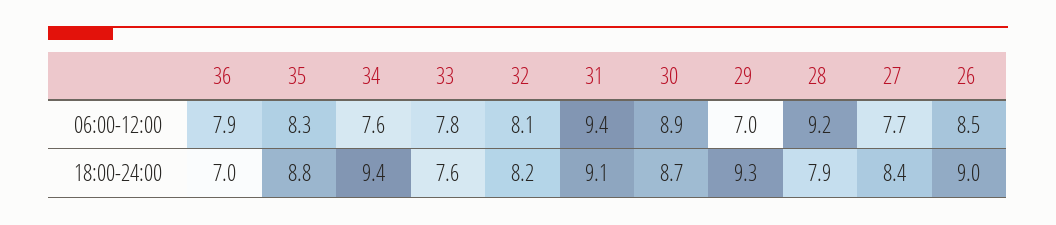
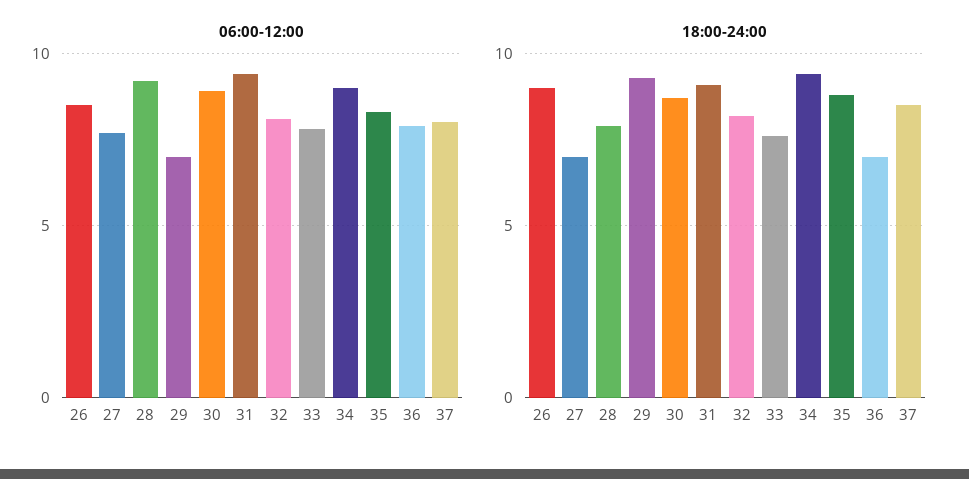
  {
    "06:00-12:00": {
      "36": 7.9,
      "35": 8.3,
-     "34": 7.6,
+     "34": 9,
      "33": 7.8,
      "32": 8.1,
      "31": 9.4,
      "30": 8.9,
      "29": 7,
      "28": 9.2,
      "27": 7.7,
-     "26": 8.5
+     "26": 8.5,
+     "37": 8
    },
    "18:00-24:00": {
      "36": 7,
      "35": 8.8,
      "34": 9.4,
      "33": 7.6,
      "32": 8.2,
      "31": 9.1,
      "30": 8.7,
      "29": 9.3,
      "28": 7.9,
-     "27": 8.4,
+     "27": 7,
-     "26": 9
+     "26": 9,
+     "37": 8.5
    }
  }

